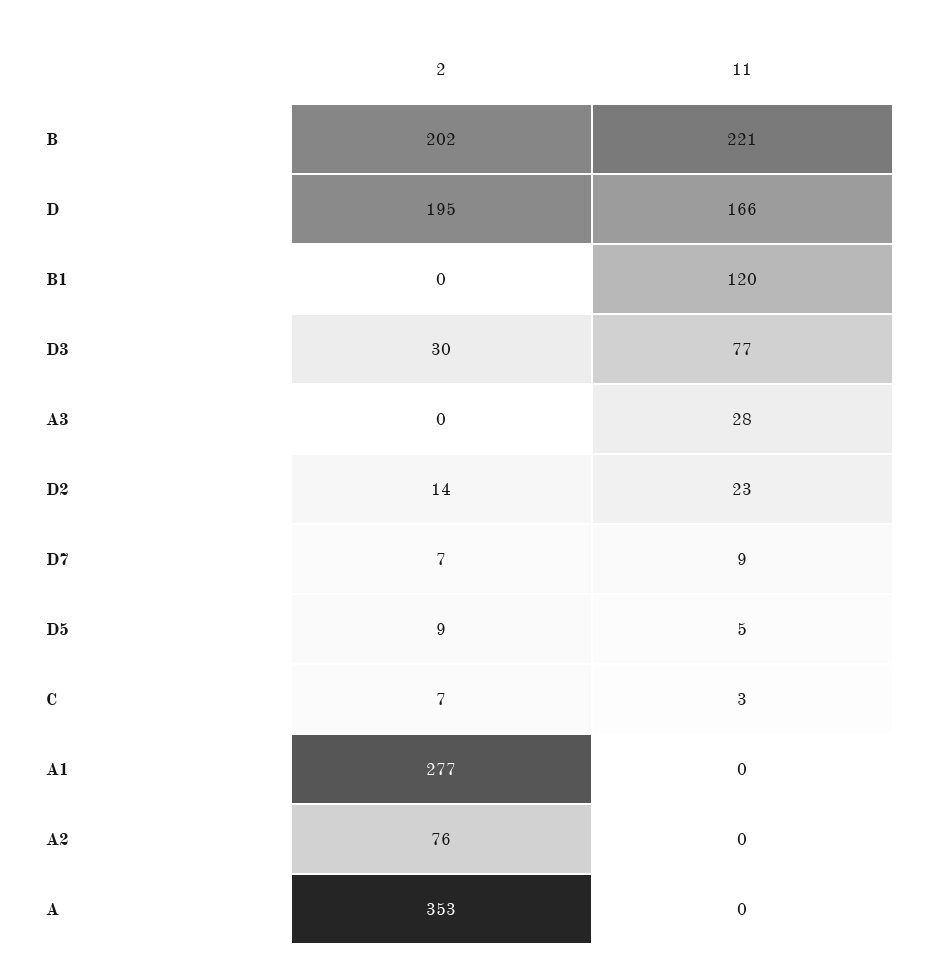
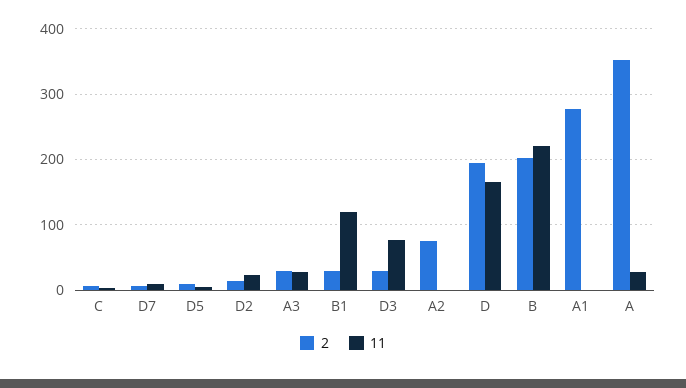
  {
    "2": {
      "B": 202,
      "D": 195,
-     "B1": 0,
+     "B1": 30,
      "D3": 30,
-     "A3": 0,
+     "A3": 30,
      "D2": 14,
      "D7": 7,
      "D5": 9,
      "C": 7,
      "A1": 277,
      "A2": 76,
      "A": 353
    },
    "11": {
      "B": 221,
      "D": 166,
      "B1": 120,
      "D3": 77,
      "A3": 28,
      "D2": 23,
      "D7": 9,
      "D5": 5,
      "C": 3,
      "A1": 0,
      "A2": 0,
-     "A": 0
+     "A": 30
    }
  }

